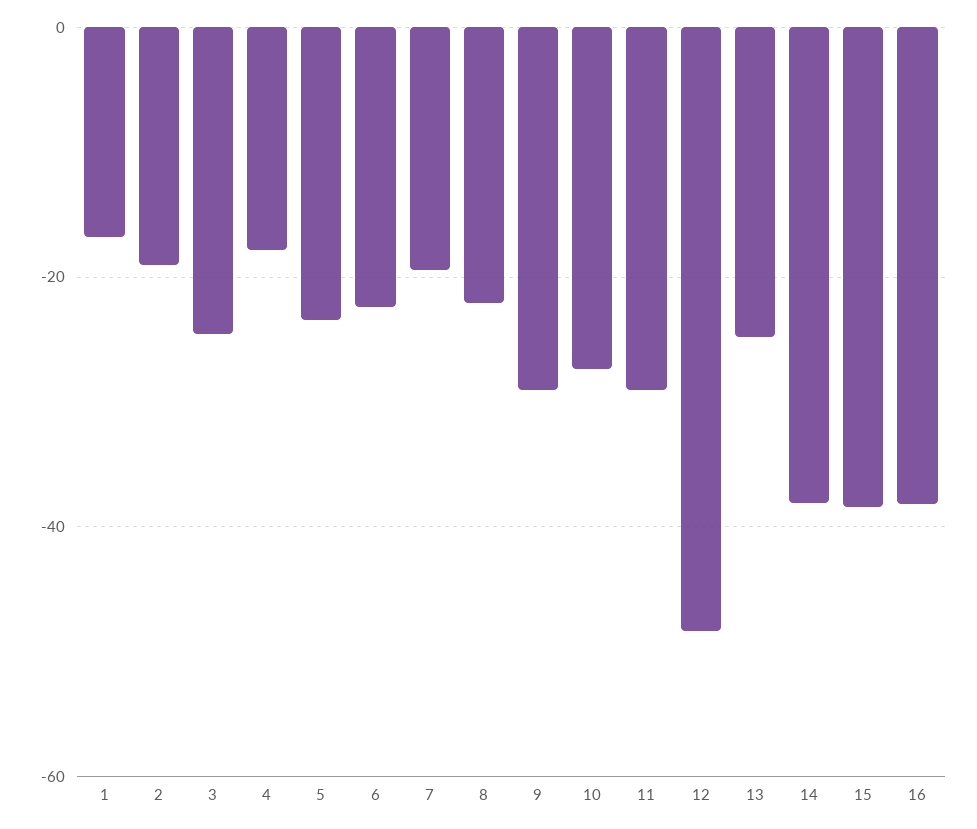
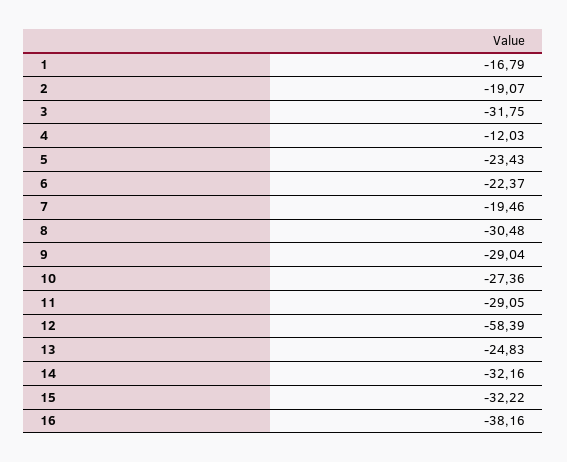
  {
    "1": -16.79,
    "2": -19.07,
-   "3": -24,
+   "3": -31.75,
-   "4": -18,
+   "4": -12.03,
    "5": -23.43,
    "6": -22.37,
    "7": -19.46,
-   "8": -22,
+   "8": -30.48,
    "9": -29.04,
    "10": -27.36,
    "11": -29.05,
-   "12": -48,
+   "12": -58.39,
    "13": -24.83,
-   "14": -38,
+   "14": -32.16,
-   "15": -38,
+   "15": -32.22,
    "16": -38.16
  }

